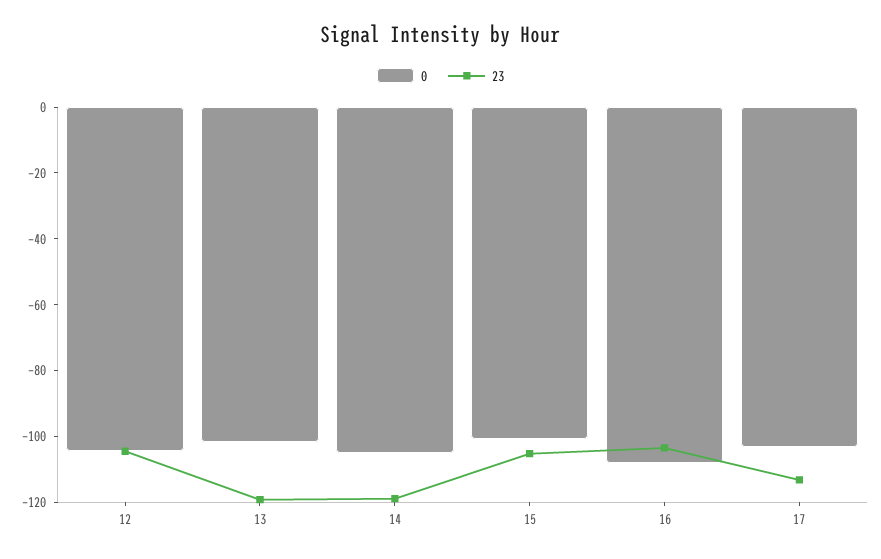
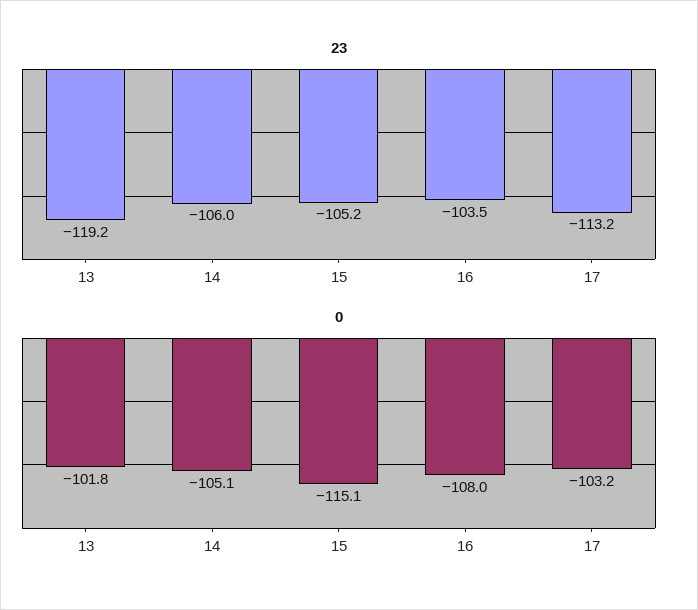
  {
    "0": {
-     "12": -105,
      "13": -101.8,
      "14": -105.1,
-     "15": -100,
+     "15": -115.1,
      "16": -108,
      "17": -103.2
    },
    "23": {
-     "12": -105,
      "13": -119.2,
-     "14": -120,
+     "14": -106,
      "15": -105.2,
      "16": -103.5,
      "17": -113.2
    }
  }

